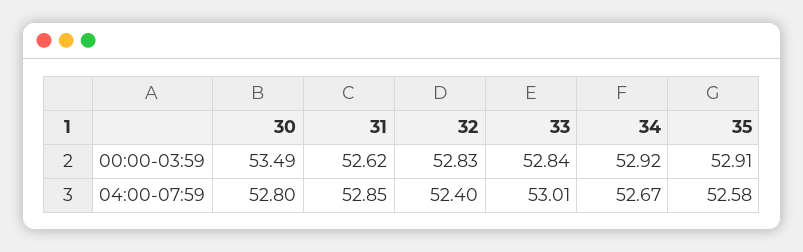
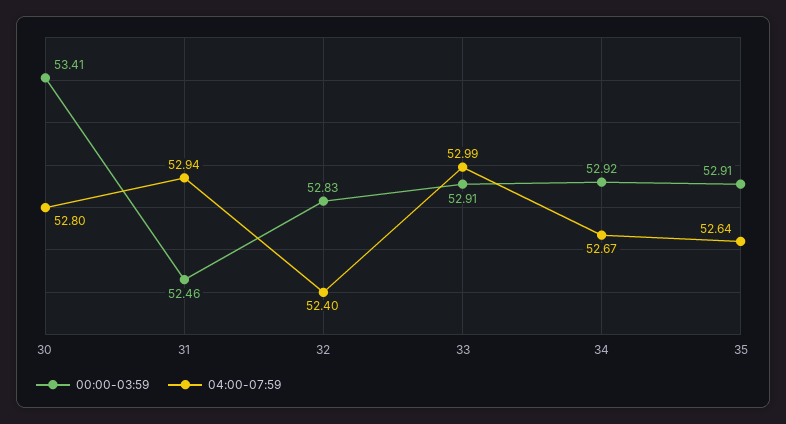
  {
    "00:00-03:59": {
-     "30": 53.49,
+     "30": 53.41,
-     "31": 52.62,
+     "31": 52.46,
      "32": 52.83,
-     "33": 52.84,
+     "33": 52.91,
      "34": 52.92,
      "35": 52.91
    },
    "04:00-07:59": {
      "30": 52.8,
-     "31": 52.85,
+     "31": 52.94,
      "32": 52.4,
-     "33": 53.01,
+     "33": 52.99,
      "34": 52.67,
-     "35": 52.58
+     "35": 52.64
    }
  }

